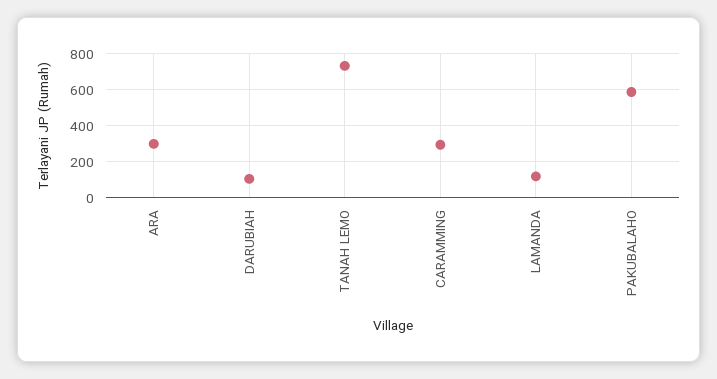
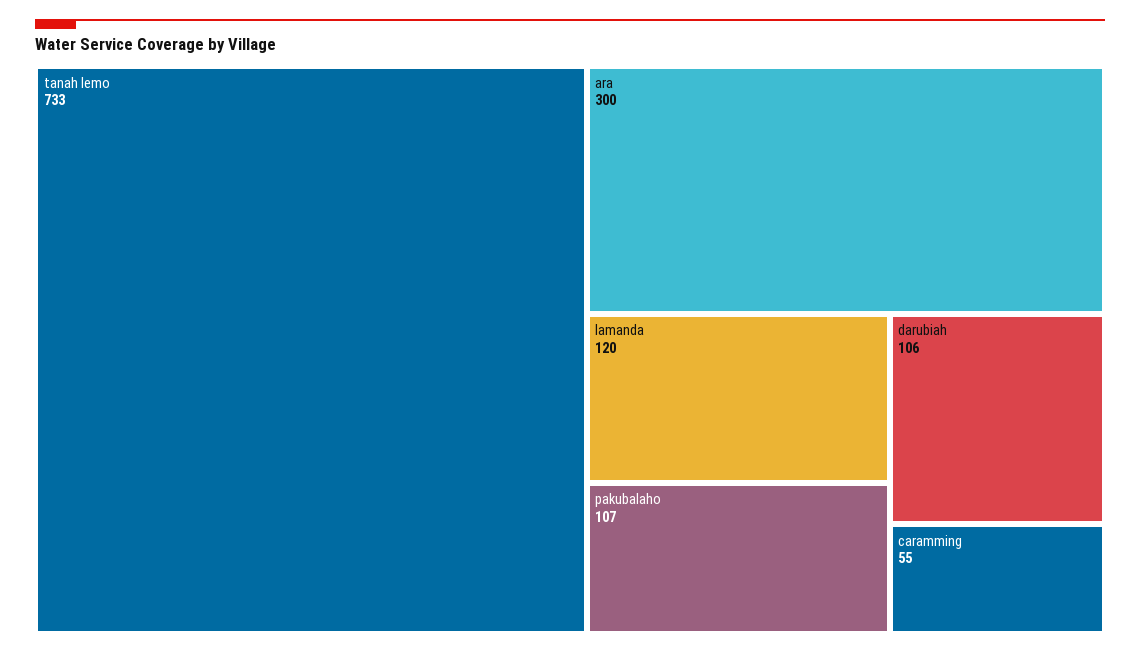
  {
    "ARA": 300,
    "DARUBIAH": 106,
    "TANAH LEMO": 733,
-   "CARAMMING": 300,
+   "CARAMMING": 55,
    "LAMANDA": 120,
-   "PAKUBALAHO": 600
+   "PAKUBALAHO": 107
  }

